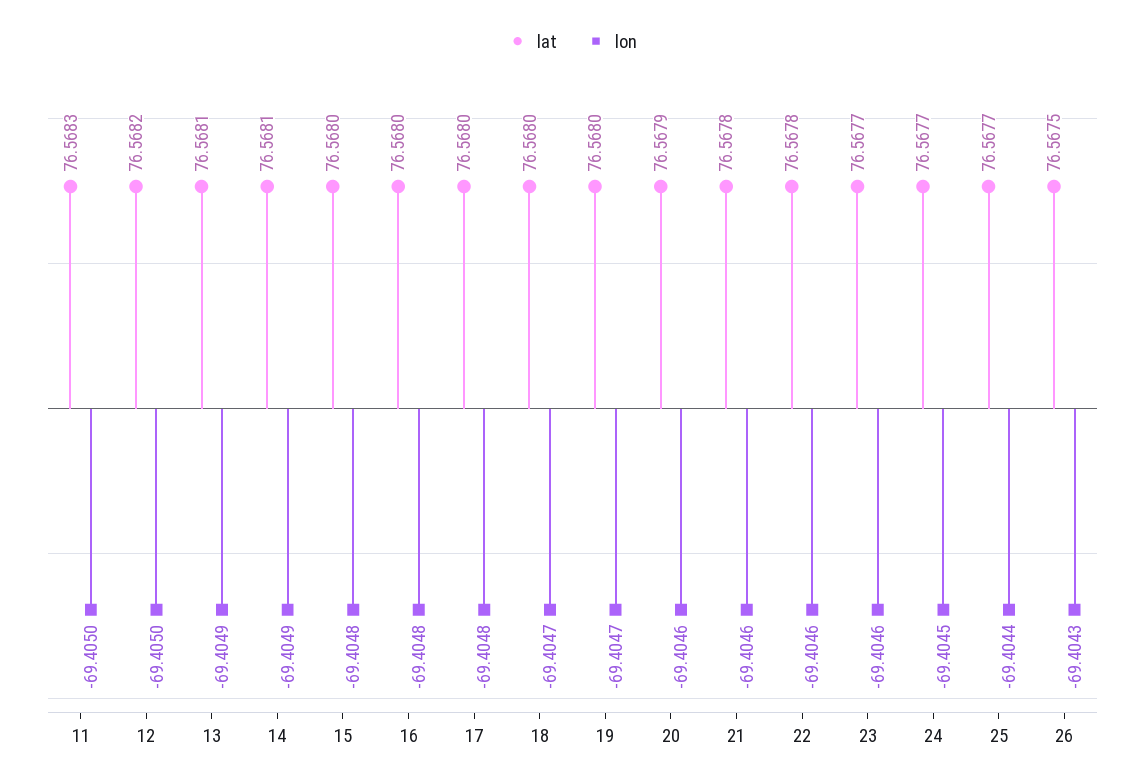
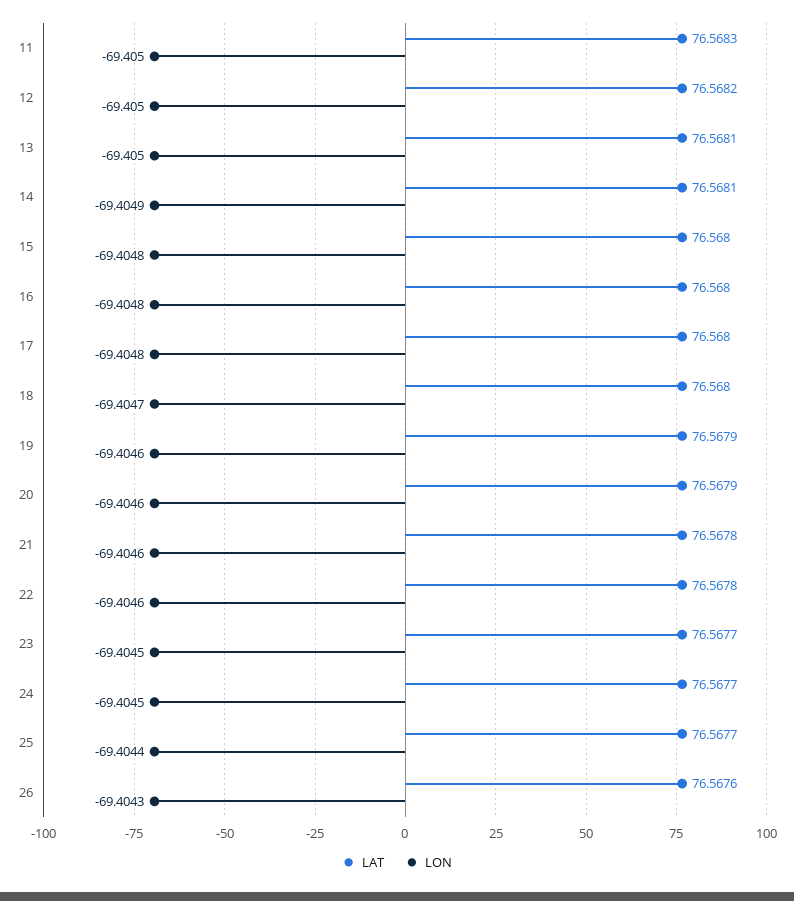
  {
    "lat": {
      "11": 76.5683,
      "12": 76.5682,
      "13": 76.5681,
      "14": 76.5681,
      "15": 76.568,
      "16": 76.568,
      "17": 76.568,
      "18": 76.568,
-     "19": 76.568,
+     "19": 76.5679,
      "20": 76.5679,
      "21": 76.5678,
      "22": 76.5678,
      "23": 76.5677,
      "24": 76.5677,
      "25": 76.5677,
-     "26": 76.5675
+     "26": 76.5676
    },
    "lon": {
      "11": -69.405,
      "12": -69.405,
-     "13": -69.4049,
+     "13": -69.405,
      "14": -69.4049,
      "15": -69.4048,
      "16": -69.4048,
      "17": -69.4048,
      "18": -69.4047,
-     "19": -69.4047,
+     "19": -69.4046,
      "20": -69.4046,
      "21": -69.4046,
      "22": -69.4046,
-     "23": -69.4046,
+     "23": -69.4045,
      "24": -69.4045,
      "25": -69.4044,
      "26": -69.4043
    }
  }

